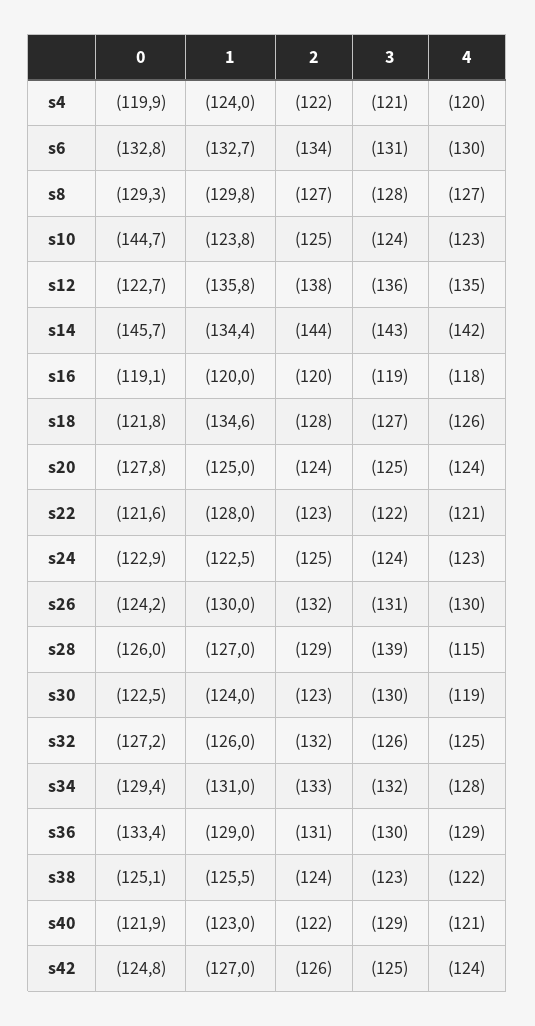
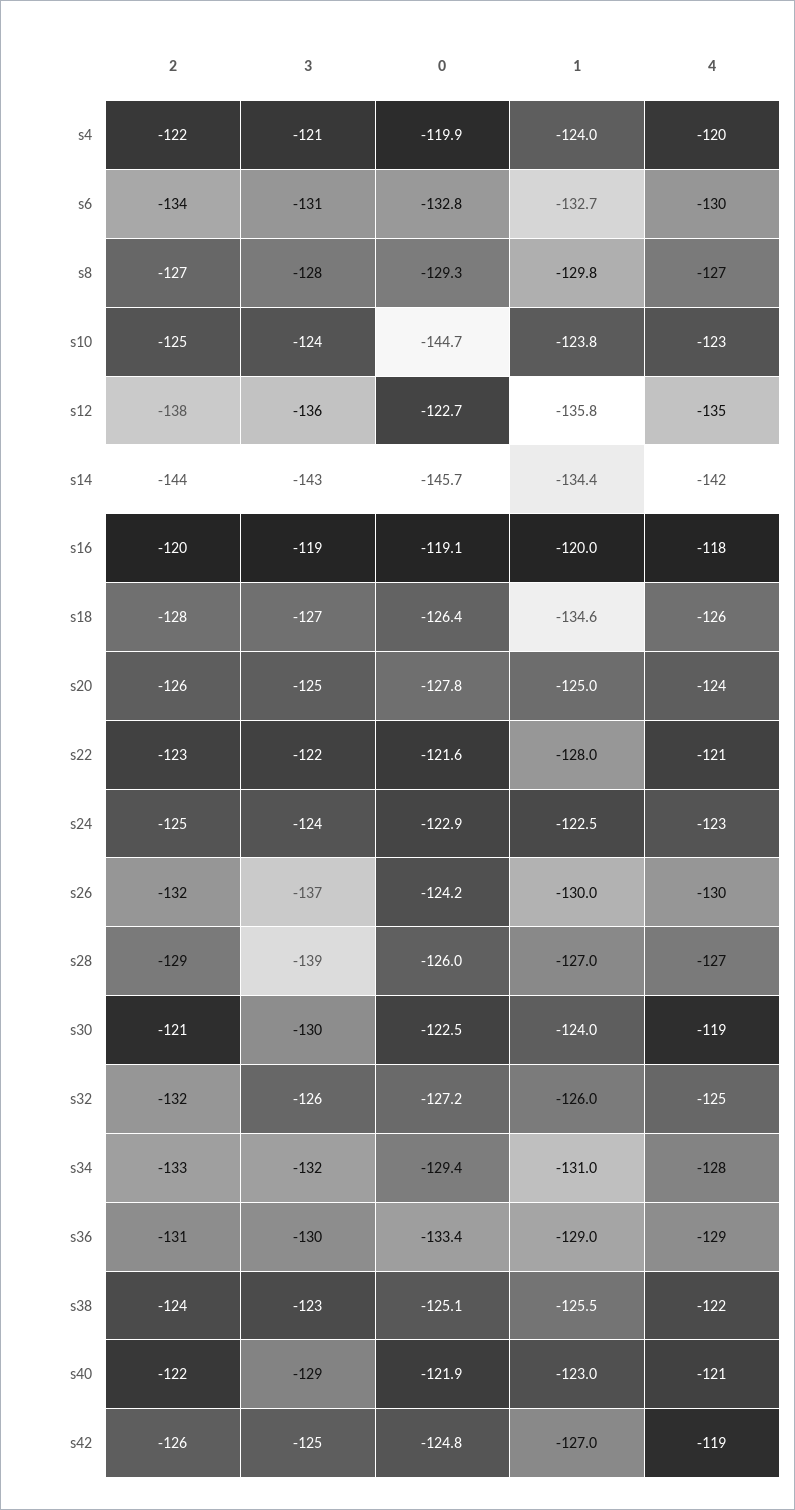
  {
    "0": {
      "s4": -119.9,
      "s6": -132.8,
      "s8": -129.3,
      "s10": -144.7,
      "s12": -122.7,
      "s14": -145.7,
      "s16": -119.1,
-     "s18": -121.8,
+     "s18": -126.4,
      "s20": -127.8,
      "s22": -121.6,
      "s24": -122.9,
      "s26": -124.2,
      "s28": -126,
      "s30": -122.5,
      "s32": -127.2,
      "s34": -129.4,
      "s36": -133.4,
      "s38": -125.1,
      "s40": -121.9,
      "s42": -124.8
    },
    "1": {
      "s4": -124,
      "s6": -132.7,
      "s8": -129.8,
      "s10": -123.8,
      "s12": -135.8,
      "s14": -134.4,
      "s16": -120,
      "s18": -134.6,
      "s20": -125,
      "s22": -128,
      "s24": -122.5,
      "s26": -130,
      "s28": -127,
      "s30": -124,
      "s32": -126,
      "s34": -131,
      "s36": -129,
      "s38": -125.5,
      "s40": -123,
      "s42": -127
    },
    "2": {
      "s4": -122,
      "s6": -134,
      "s8": -127,
      "s10": -125,
      "s12": -138,
      "s14": -144,
      "s16": -120,
      "s18": -128,
-     "s20": -124,
+     "s20": -126,
      "s22": -123,
      "s24": -125,
      "s26": -132,
      "s28": -129,
-     "s30": -123,
+     "s30": -121,
      "s32": -132,
      "s34": -133,
      "s36": -131,
      "s38": -124,
      "s40": -122,
      "s42": -126
    },
    "3": {
      "s4": -121,
      "s6": -131,
      "s8": -128,
      "s10": -124,
      "s12": -136,
      "s14": -143,
      "s16": -119,
      "s18": -127,
      "s20": -125,
      "s22": -122,
      "s24": -124,
-     "s26": -131,
+     "s26": -137,
      "s28": -139,
      "s30": -130,
      "s32": -126,
      "s34": -132,
      "s36": -130,
      "s38": -123,
      "s40": -129,
      "s42": -125
    },
    "4": {
      "s4": -120,
      "s6": -130,
      "s8": -127,
      "s10": -123,
      "s12": -135,
      "s14": -142,
      "s16": -118,
      "s18": -126,
      "s20": -124,
      "s22": -121,
      "s24": -123,
      "s26": -130,
-     "s28": -115,
+     "s28": -127,
      "s30": -119,
      "s32": -125,
      "s34": -128,
      "s36": -129,
      "s38": -122,
      "s40": -121,
-     "s42": -124
+     "s42": -119
    }
  }

